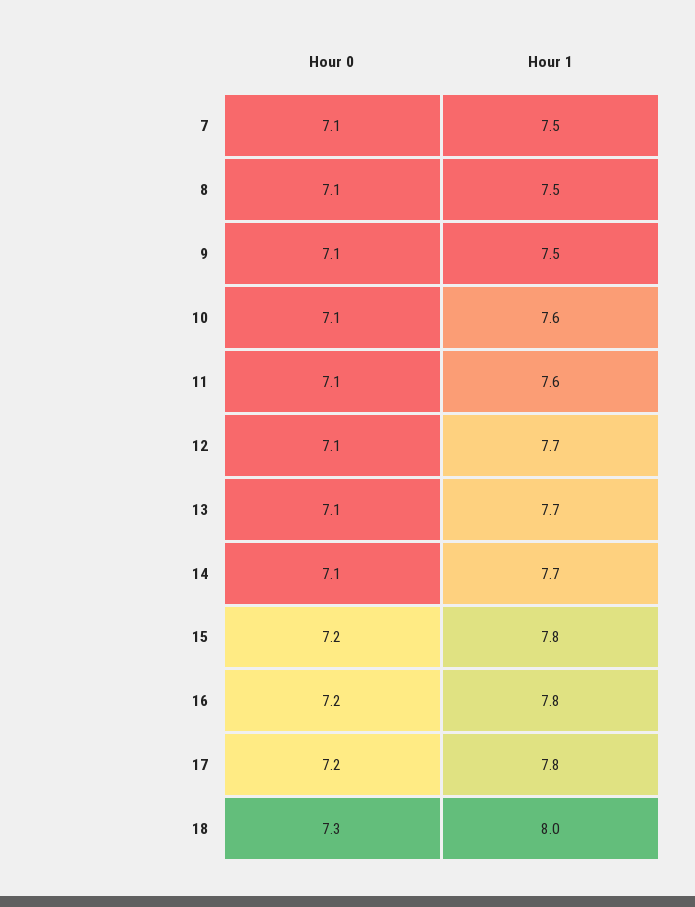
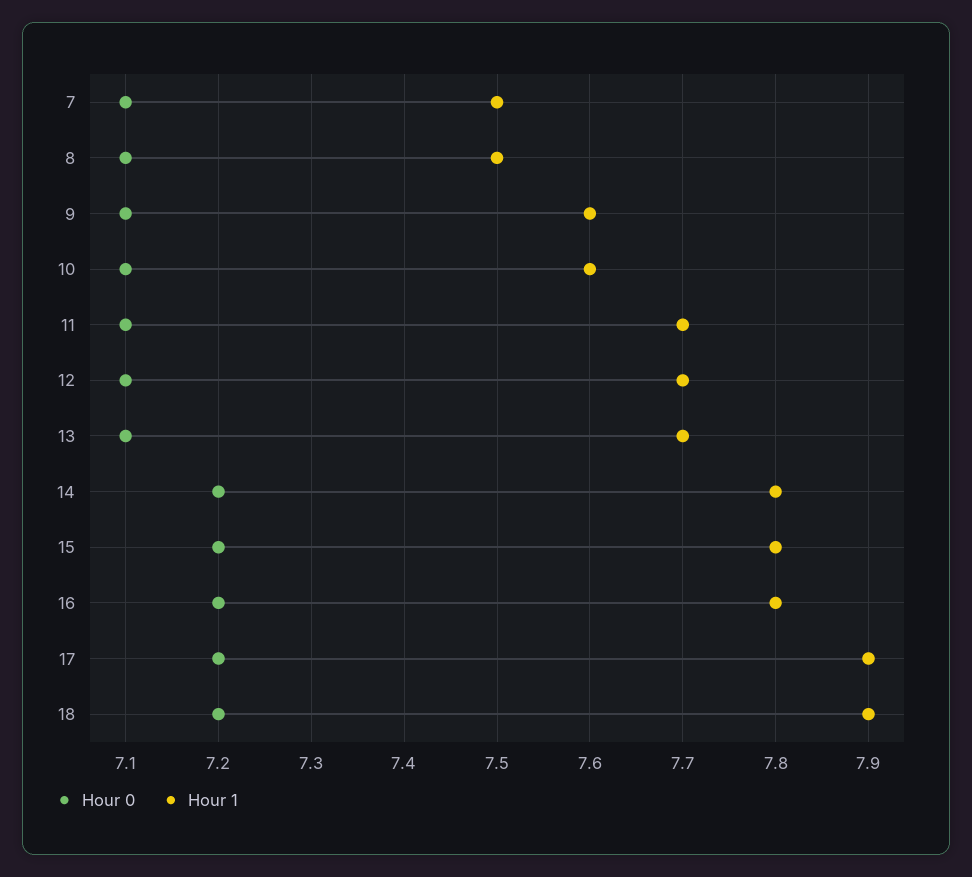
  {
    "Hour 0": {
      "7": 7.1,
      "8": 7.1,
      "9": 7.1,
      "10": 7.1,
      "11": 7.1,
      "12": 7.1,
      "13": 7.1,
-     "14": 7.1,
+     "14": 7.2,
      "15": 7.2,
      "16": 7.2,
      "17": 7.2,
-     "18": 7.3
+     "18": 7.2
    },
    "Hour 1": {
      "7": 7.5,
      "8": 7.5,
-     "9": 7.5,
+     "9": 7.6,
      "10": 7.6,
-     "11": 7.6,
+     "11": 7.7,
      "12": 7.7,
      "13": 7.7,
-     "14": 7.7,
+     "14": 7.8,
      "15": 7.8,
      "16": 7.8,
-     "17": 7.8,
+     "17": 7.9,
-     "18": 8
+     "18": 7.9
    }
  }

